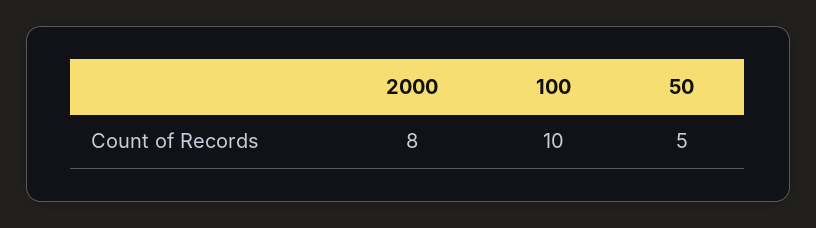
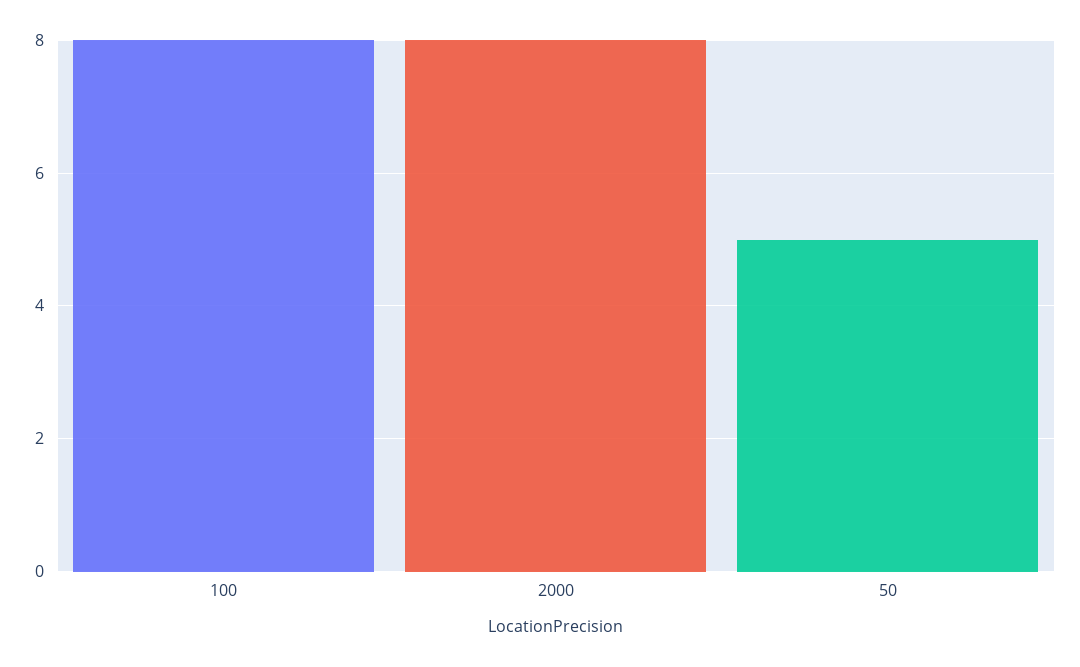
  {
    "2000": 8,
-   "100": 10,
+   "100": 8,
    "50": 5
  }

